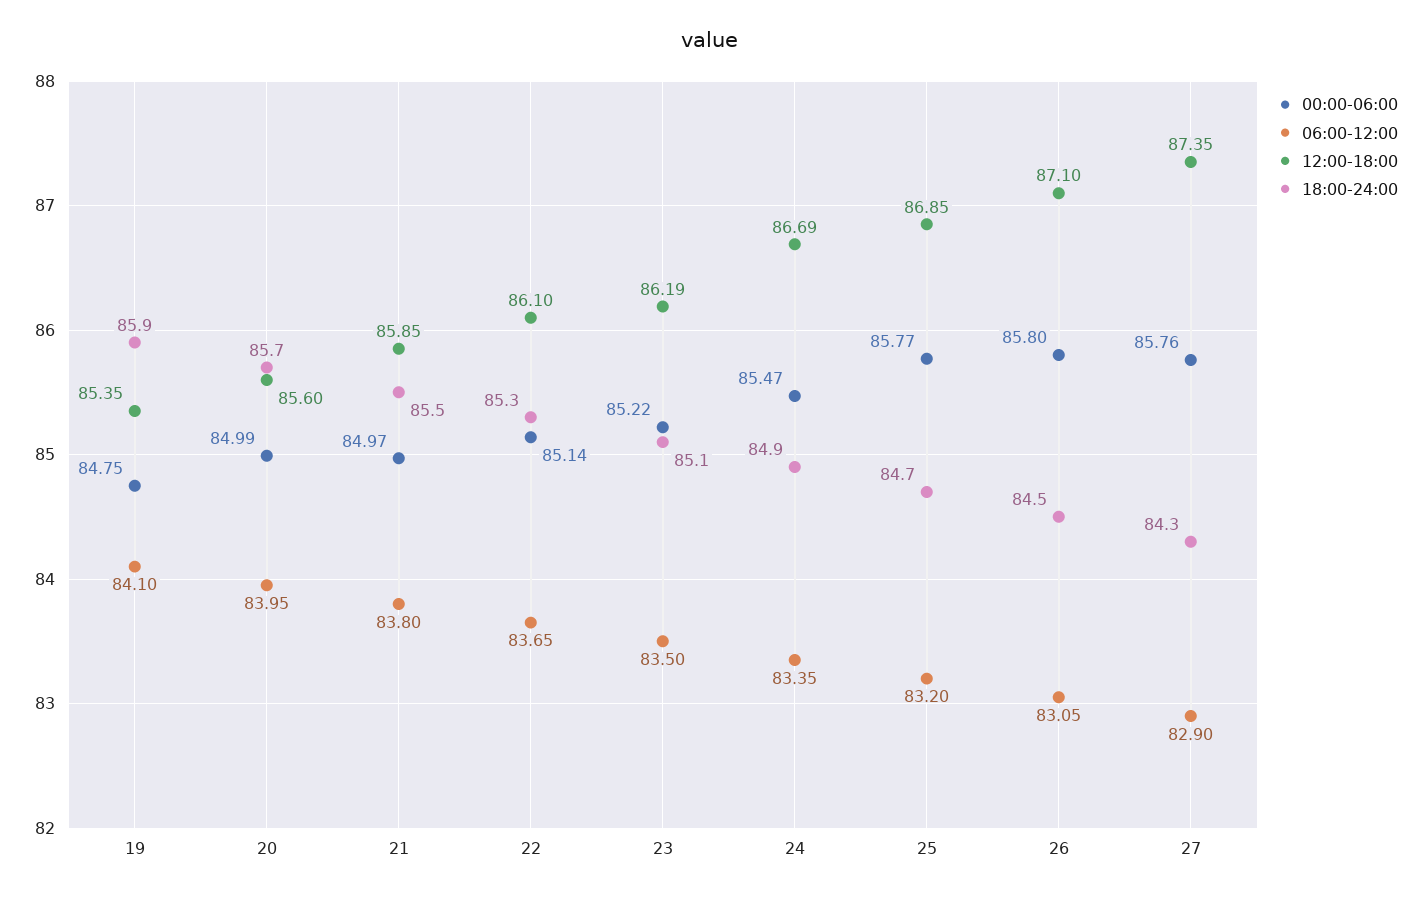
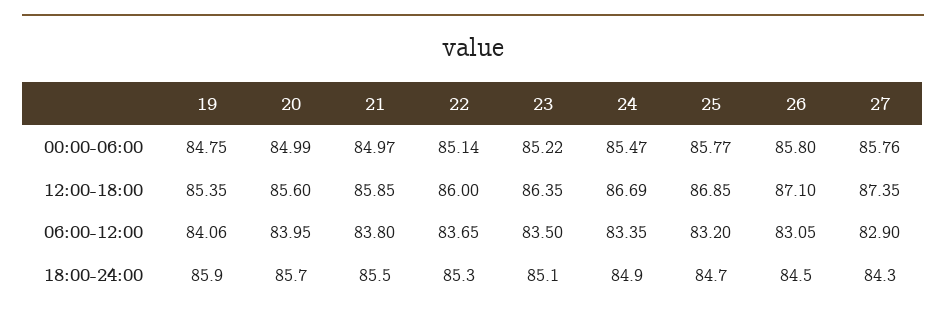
  {
    "00:00-06:00": {
      "19": 84.75,
      "20": 84.99,
      "21": 84.97,
      "22": 85.14,
      "23": 85.22,
      "24": 85.47,
      "25": 85.77,
      "26": 85.8,
      "27": 85.76
    },
    "06:00-12:00": {
-     "19": 84.1,
+     "19": 84.06,
      "20": 83.95,
      "21": 83.8,
      "22": 83.65,
      "23": 83.5,
      "24": 83.35,
      "25": 83.2,
      "26": 83.05,
      "27": 82.9
    },
    "12:00-18:00": {
      "19": 85.35,
      "20": 85.6,
      "21": 85.85,
-     "22": 86.1,
+     "22": 86,
-     "23": 86.19,
+     "23": 86.35,
      "24": 86.69,
      "25": 86.85,
      "26": 87.1,
      "27": 87.35
    },
    "18:00-24:00": {
      "19": 85.9,
      "20": 85.7,
      "21": 85.5,
      "22": 85.3,
      "23": 85.1,
      "24": 84.9,
      "25": 84.7,
      "26": 84.5,
      "27": 84.3
    }
  }

